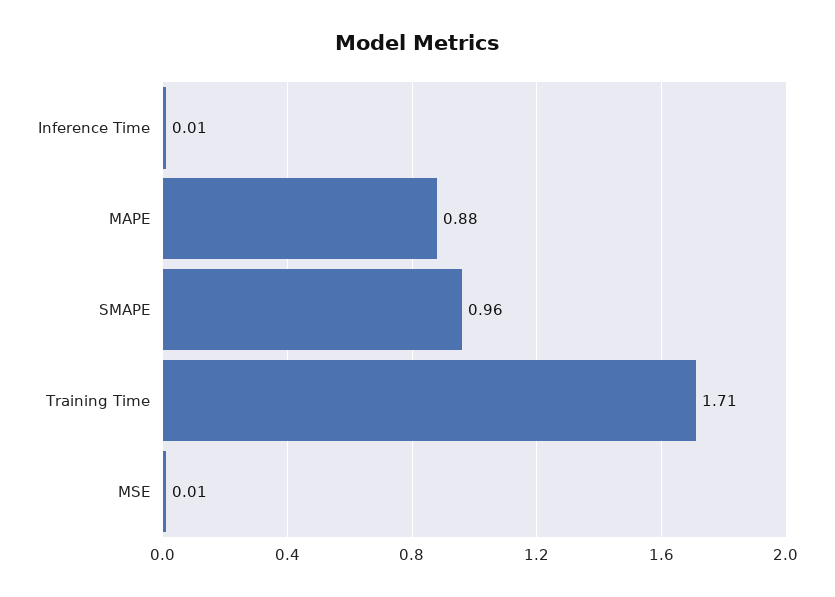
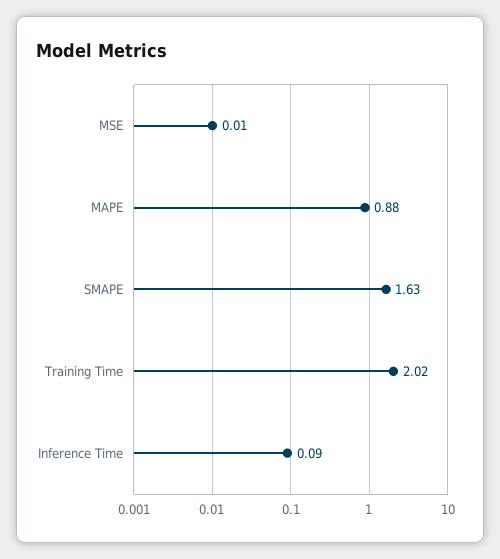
  {
-   "Inference Time": 0.01,
+   "Inference Time": 0.09,
    "MAPE": 0.88,
-   "SMAPE": 0.96,
+   "SMAPE": 1.63,
-   "Training Time": 1.71,
+   "Training Time": 2.02,
    "MSE": 0.01
  }

